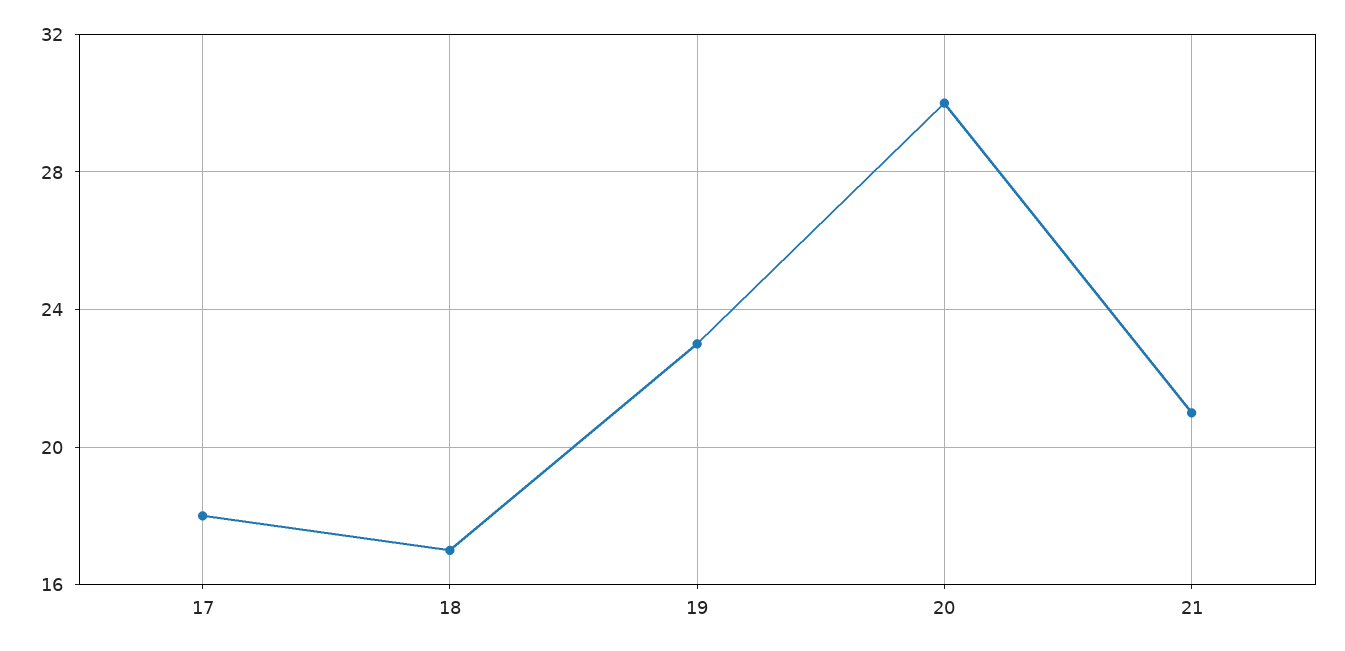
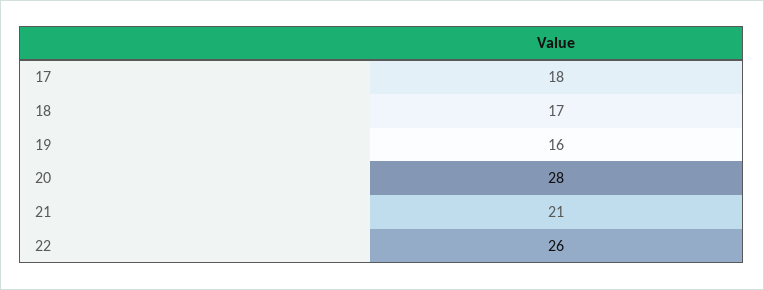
  {
    "17": 18,
    "18": 17,
-   "19": 23,
+   "19": 16,
-   "20": 30,
+   "20": 28,
-   "21": 21
+   "21": 21,
+   "22": 26
  }

